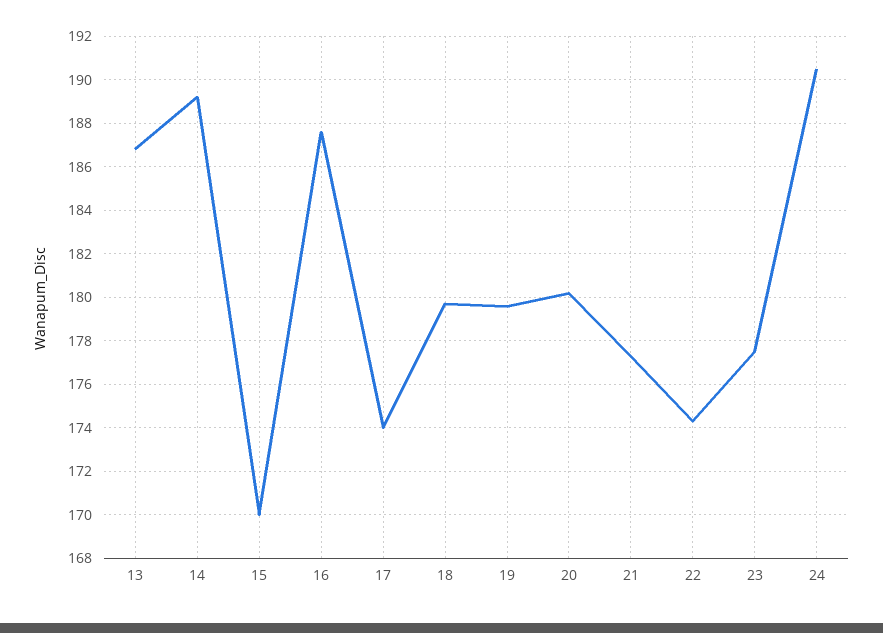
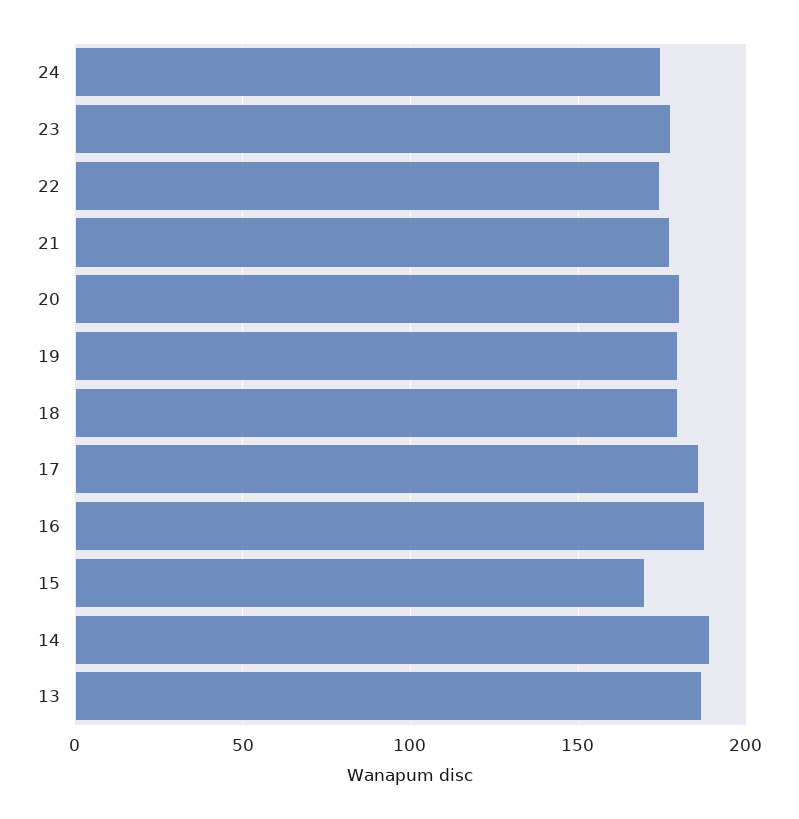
  {
    "13": 187,
    "14": 189,
    "15": 170,
    "16": 187.5,
-   "17": 174,
+   "17": 185,
    "18": 179.5,
    "19": 179.5,
    "20": 180,
    "21": 177.5,
    "22": 174.5,
    "23": 177.5,
-   "24": 190.5
+   "24": 175
  }

